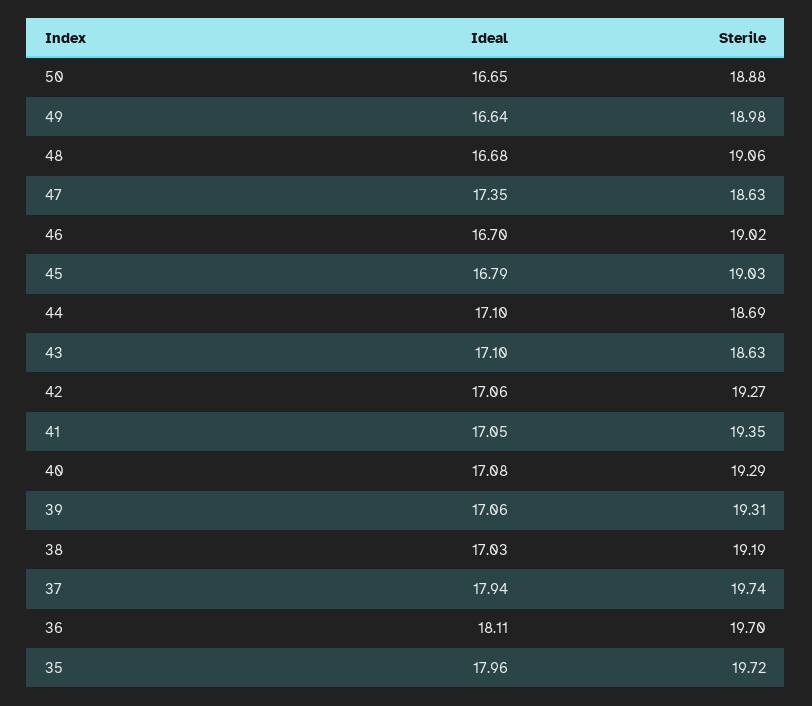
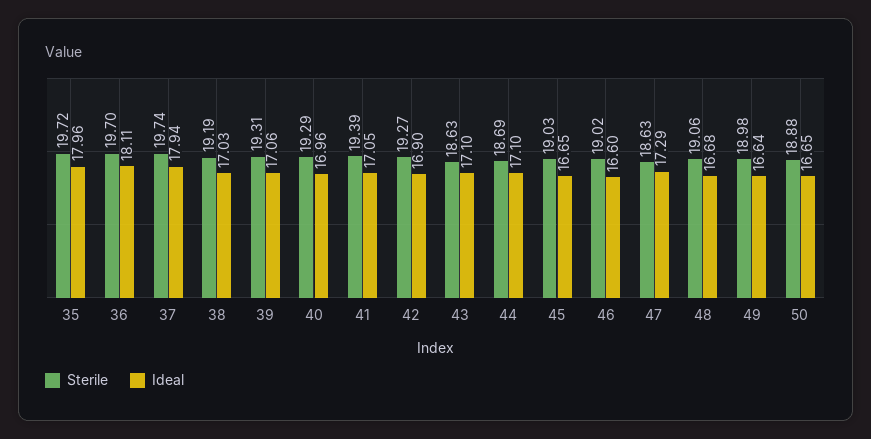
  {
    "Ideal": {
      "50": 16.65,
      "49": 16.64,
      "48": 16.68,
-     "47": 17.35,
+     "47": 17.29,
-     "46": 16.7,
+     "46": 16.6,
-     "45": 16.79,
+     "45": 16.65,
      "44": 17.1,
      "43": 17.1,
-     "42": 17.06,
+     "42": 16.9,
      "41": 17.05,
-     "40": 17.08,
+     "40": 16.96,
      "39": 17.06,
      "38": 17.03,
      "37": 17.94,
      "36": 18.11,
      "35": 17.96
    },
    "Sterile": {
      "50": 18.88,
      "49": 18.98,
      "48": 19.06,
      "47": 18.63,
      "46": 19.02,
      "45": 19.03,
      "44": 18.69,
      "43": 18.63,
      "42": 19.27,
-     "41": 19.35,
+     "41": 19.39,
      "40": 19.29,
      "39": 19.31,
      "38": 19.19,
      "37": 19.74,
      "36": 19.7,
      "35": 19.72
    }
  }

